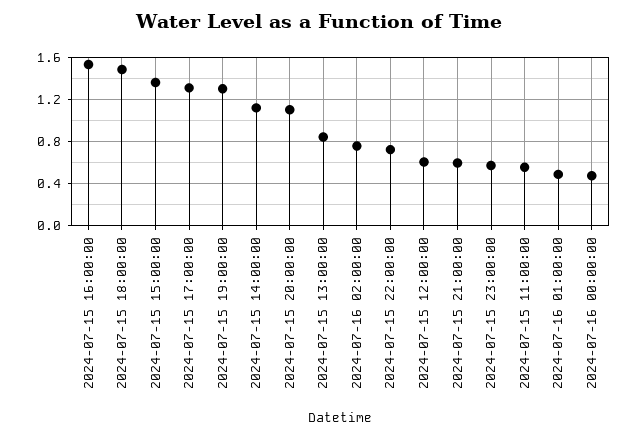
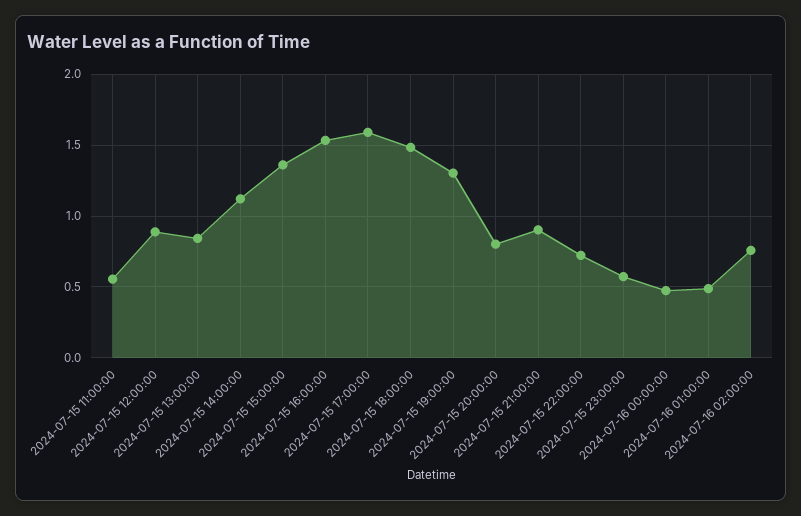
  {
    "2024-07-15 16:00:00": 1.55,
    "2024-07-15 18:00:00": 1.5,
    "2024-07-15 15:00:00": 1.35,
-   "2024-07-15 17:00:00": 1.3,
+   "2024-07-15 17:00:00": 1.6,
    "2024-07-15 19:00:00": 1.3,
    "2024-07-15 14:00:00": 1.1,
-   "2024-07-15 20:00:00": 1.1,
+   "2024-07-15 20:00:00": 0.8,
    "2024-07-15 13:00:00": 0.85,
    "2024-07-16 02:00:00": 0.75,
    "2024-07-15 22:00:00": 0.7,
-   "2024-07-15 12:00:00": 0.6,
+   "2024-07-15 12:00:00": 0.9,
-   "2024-07-15 21:00:00": 0.6,
+   "2024-07-15 21:00:00": 0.9,
    "2024-07-15 23:00:00": 0.55,
    "2024-07-15 11:00:00": 0.55,
    "2024-07-16 01:00:00": 0.5,
    "2024-07-16 00:00:00": 0.5
  }

